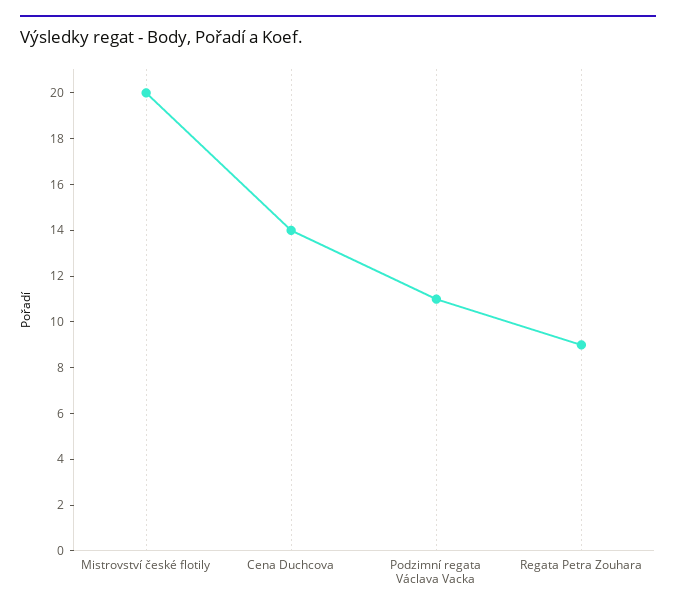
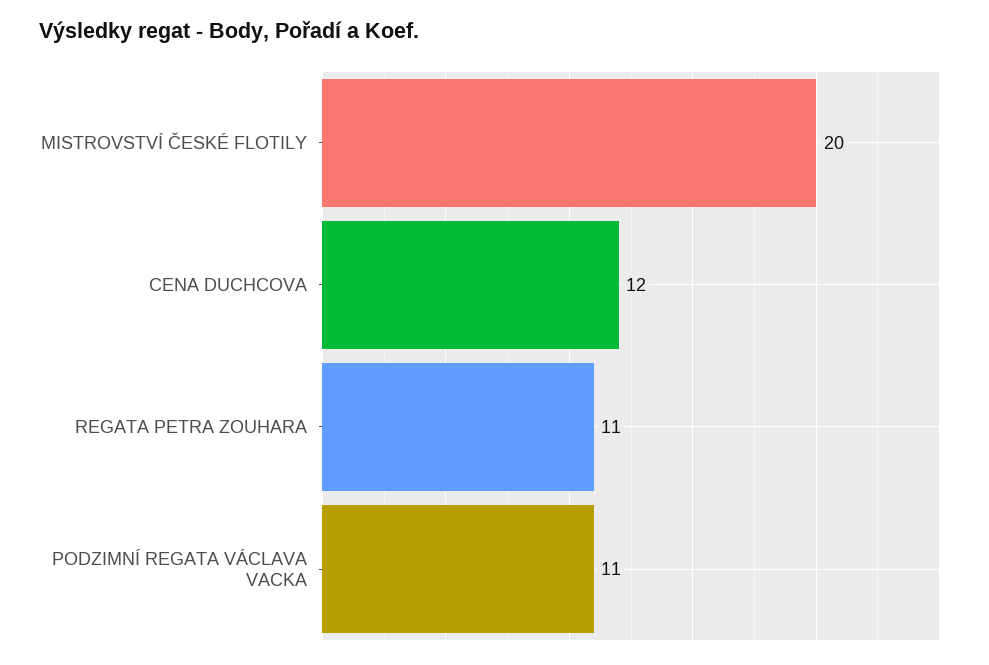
  {
    "Mistrovství české flotily": 20,
-   "Cena Duchcova": 14,
+   "Cena Duchcova": 12,
    "Podzimní regata Václava Vacka": 11,
-   "Regata Petra Zouhara": 9
+   "Regata Petra Zouhara": 11
  }

